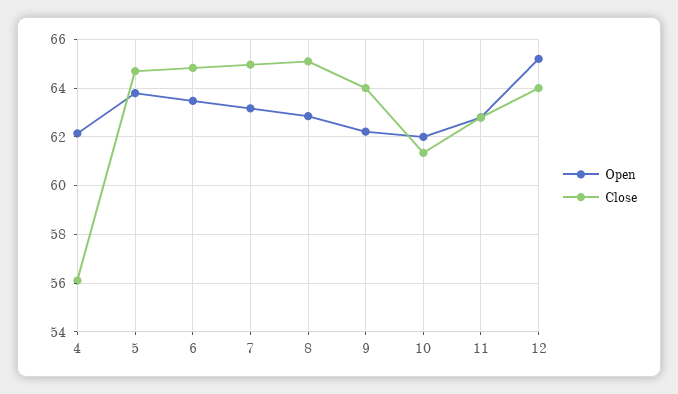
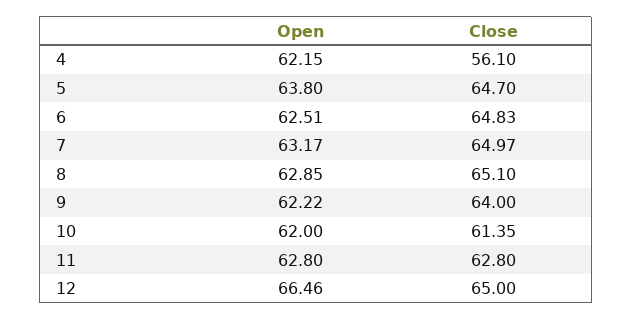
  {
    "Open": {
      "4": 62.15,
      "5": 63.8,
-     "6": 63.5,
+     "6": 62.51,
      "7": 63.17,
      "8": 62.85,
      "9": 62.22,
      "10": 62,
      "11": 62.8,
-     "12": 65.25
+     "12": 66.46
    },
    "Close": {
      "4": 56.1,
      "5": 64.7,
      "6": 64.83,
      "7": 64.97,
      "8": 65.1,
      "9": 64,
      "10": 61.35,
      "11": 62.8,
-     "12": 64
+     "12": 65
    }
  }

